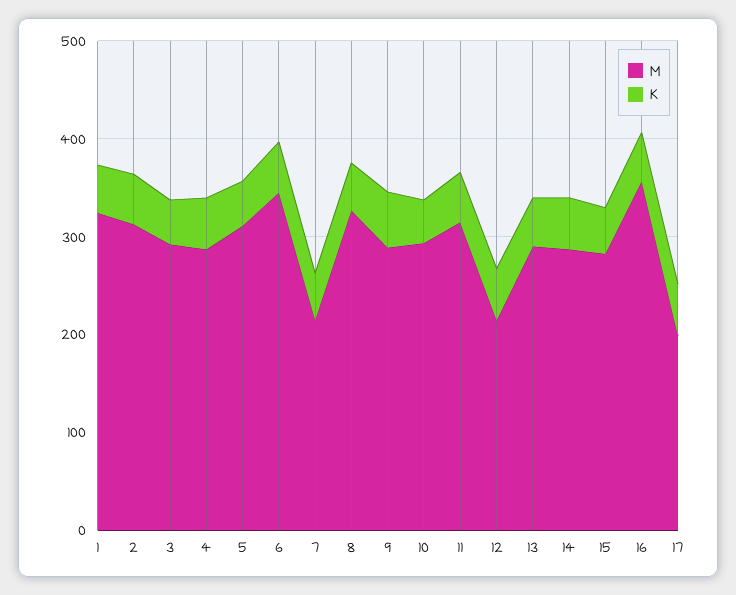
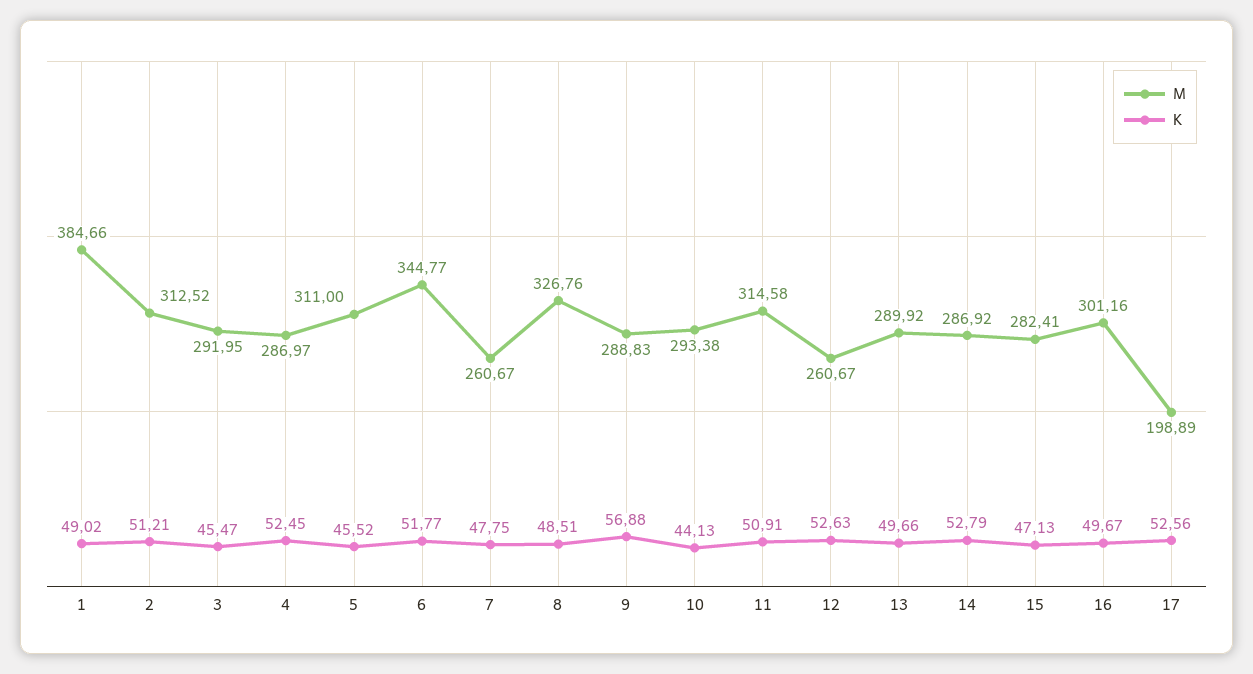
  {
    "M": {
-     "1": 320,
+     "1": 384.66,
      "2": 312.52,
      "3": 291.95,
      "4": 286.97,
      "5": 311,
      "6": 344.77,
-     "7": 220,
+     "7": 260.67,
      "8": 326.76,
      "9": 288.83,
      "10": 293.38,
      "11": 314.58,
-     "12": 220,
+     "12": 260.67,
      "13": 289.92,
      "14": 286.92,
      "15": 282.41,
-     "16": 360,
+     "16": 301.16,
      "17": 198.89
    },
    "K": {
      "1": 49.02,
      "2": 51.21,
      "3": 45.47,
      "4": 52.45,
      "5": 45.52,
      "6": 51.77,
      "7": 47.75,
      "8": 48.51,
      "9": 56.88,
      "10": 44.13,
      "11": 50.91,
      "12": 52.63,
      "13": 49.66,
      "14": 52.79,
      "15": 47.13,
      "16": 49.67,
      "17": 52.56
    }
  }

